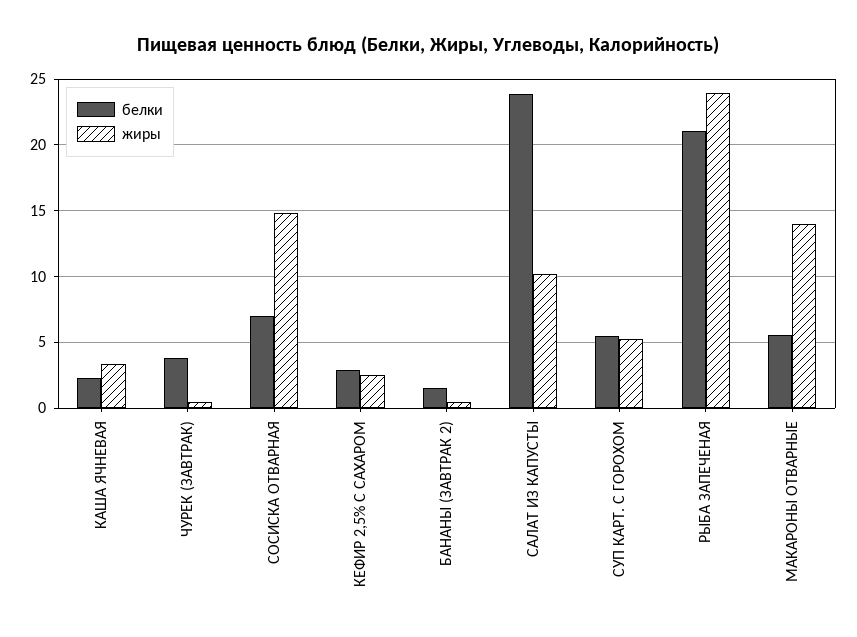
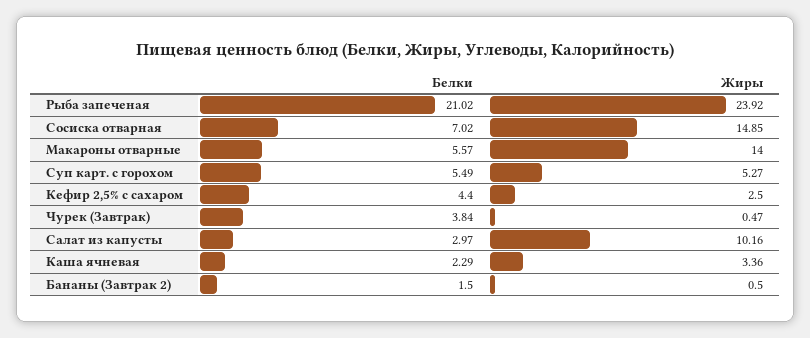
  {
    "белки": {
      "КАША ЯЧНЕВАЯ": 2.29,
      "ЧУРЕК (ЗАВТРАК)": 3.84,
      "СОСИСКА ОТВАРНАЯ": 7.02,
-     "КЕФИР 2,5% С САХАРОМ": 3,
+     "КЕФИР 2,5% С САХАРОМ": 4.4,
      "БАНАНЫ (ЗАВТРАК 2)": 1.5,
-     "САЛАТ ИЗ КАПУСТЫ": 24,
+     "САЛАТ ИЗ КАПУСТЫ": 2.97,
      "СУП КАРТ. С ГОРОХОМ": 5.49,
      "РЫБА ЗАПЕЧЕНАЯ": 21.02,
      "МАКАРОНЫ ОТВАРНЫЕ": 5.57
    },
    "жиры": {
      "КАША ЯЧНЕВАЯ": 3.36,
      "ЧУРЕК (ЗАВТРАК)": 0.47,
      "СОСИСКА ОТВАРНАЯ": 14.85,
      "КЕФИР 2,5% С САХАРОМ": 2.5,
      "БАНАНЫ (ЗАВТРАК 2)": 0.5,
      "САЛАТ ИЗ КАПУСТЫ": 10.16,
      "СУП КАРТ. С ГОРОХОМ": 5.27,
      "РЫБА ЗАПЕЧЕНАЯ": 23.92,
      "МАКАРОНЫ ОТВАРНЫЕ": 14
    }
  }

